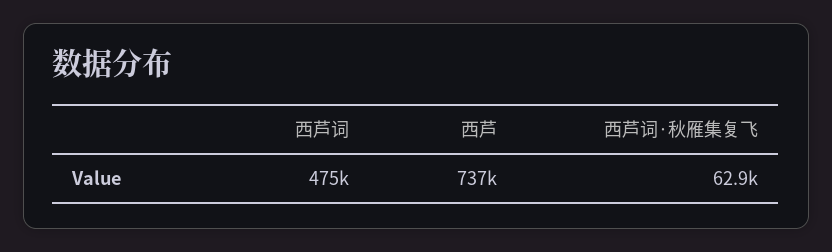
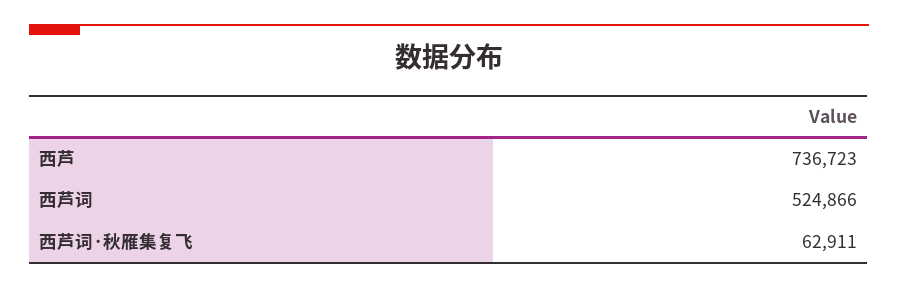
  {
-   "西芦词": 475000,
+   "西芦词": 524866,
    "西芦": 736723,
    "西芦词·秋雁集复飞": 62911
  }

